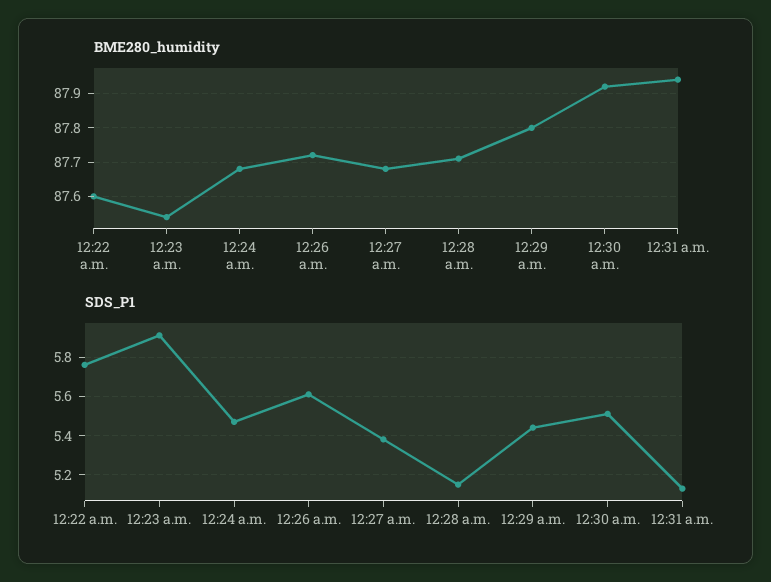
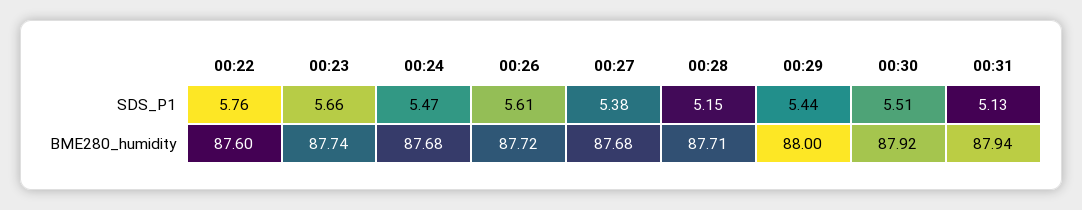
  {
    "BME280_humidity": {
      "12:22 a.m.": 87.6,
-     "12:23 a.m.": 87.55,
+     "12:23 a.m.": 87.74,
      "12:24 a.m.": 87.68,
      "12:26 a.m.": 87.72,
      "12:27 a.m.": 87.68,
      "12:28 a.m.": 87.71,
-     "12:29 a.m.": 87.8,
+     "12:29 a.m.": 88,
      "12:30 a.m.": 87.92,
      "12:31 a.m.": 87.94
    },
    "SDS_P1": {
      "12:22 a.m.": 5.76,
-     "12:23 a.m.": 5.9,
+     "12:23 a.m.": 5.66,
      "12:24 a.m.": 5.47,
      "12:26 a.m.": 5.61,
      "12:27 a.m.": 5.38,
      "12:28 a.m.": 5.15,
      "12:29 a.m.": 5.44,
      "12:30 a.m.": 5.51,
      "12:31 a.m.": 5.13
    }
  }

